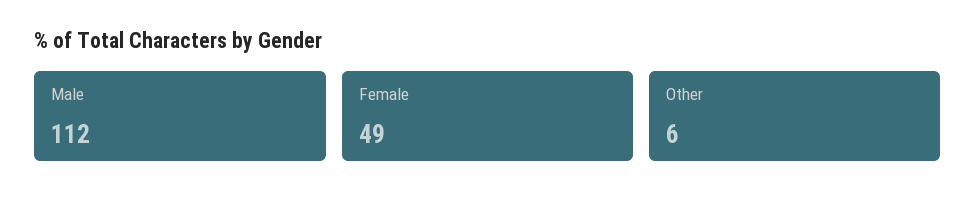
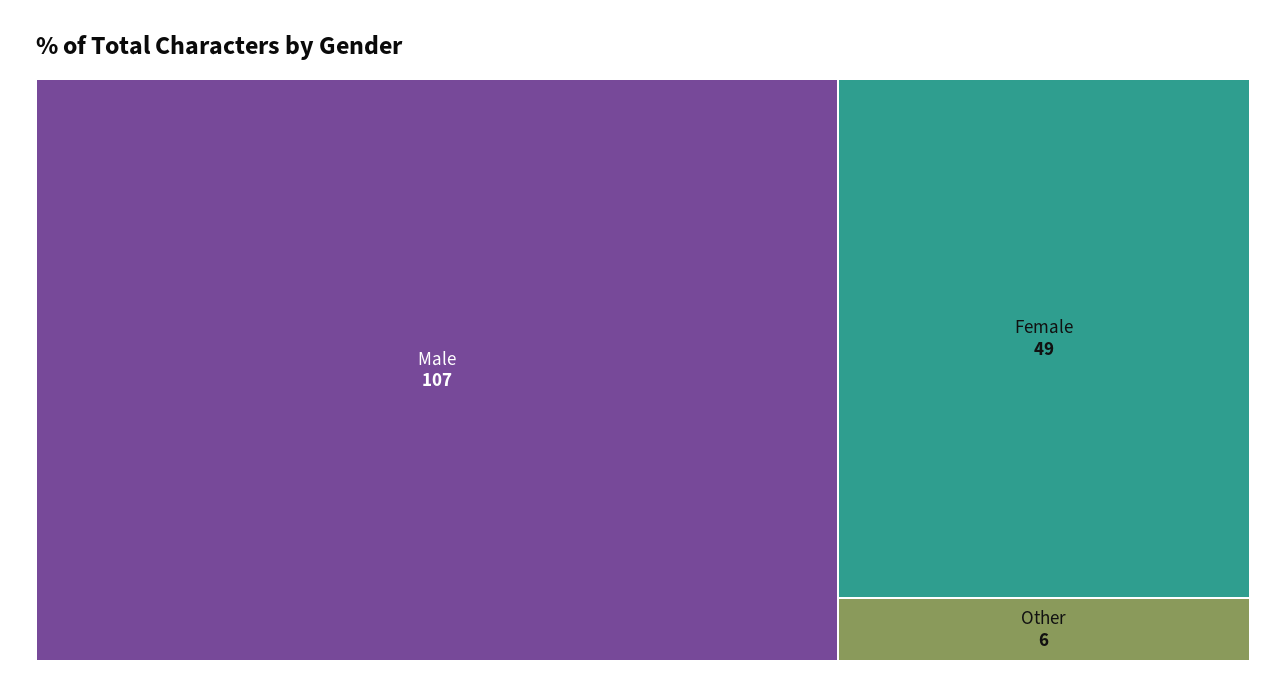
  {
-   "Male": 112,
+   "Male": 107,
    "Female": 49,
    "Other": 6
  }

